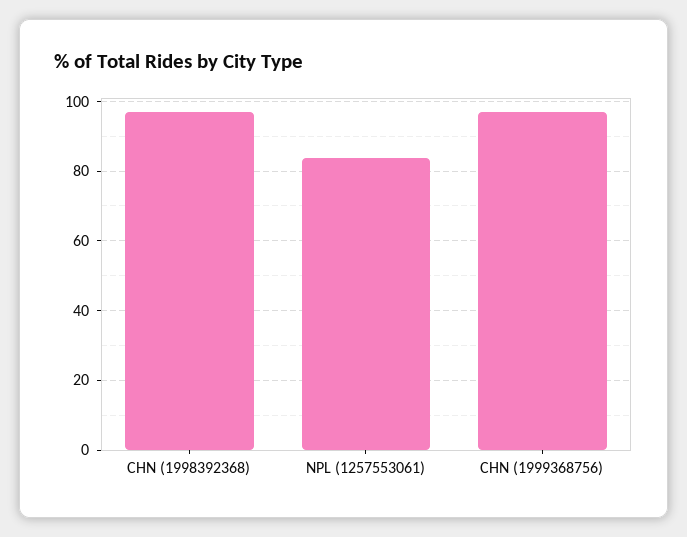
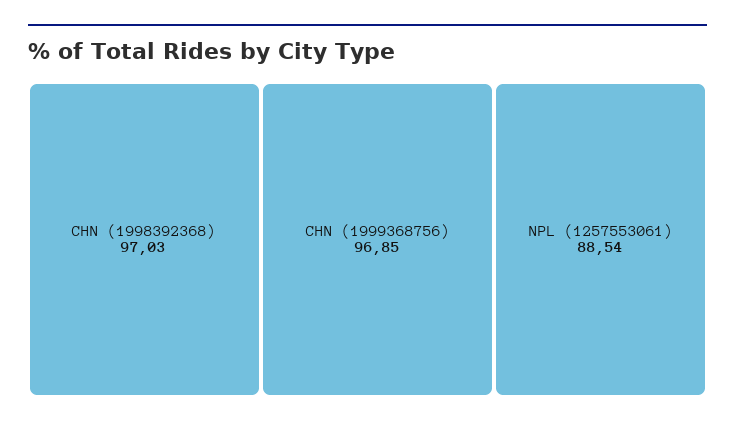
  {
    "CHN (1998392368)": 97.03,
-   "NPL (1257553061)": 84,
+   "NPL (1257553061)": 88.54,
    "CHN (1999368756)": 96.85
  }

